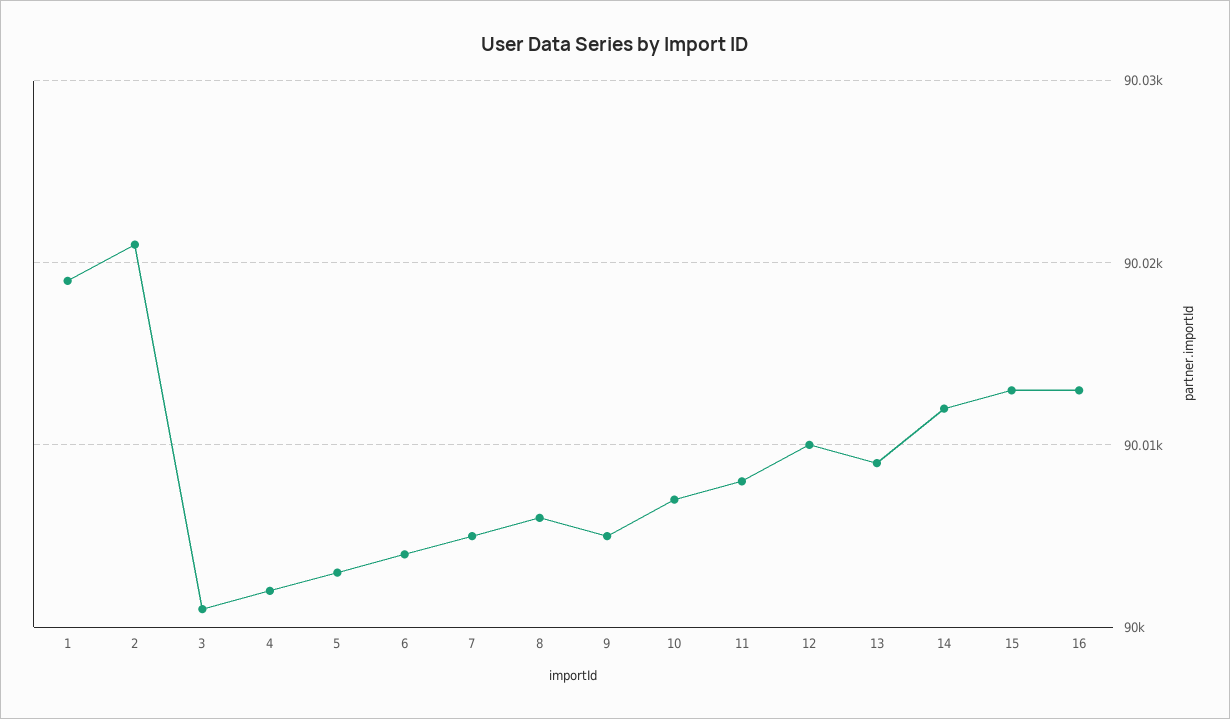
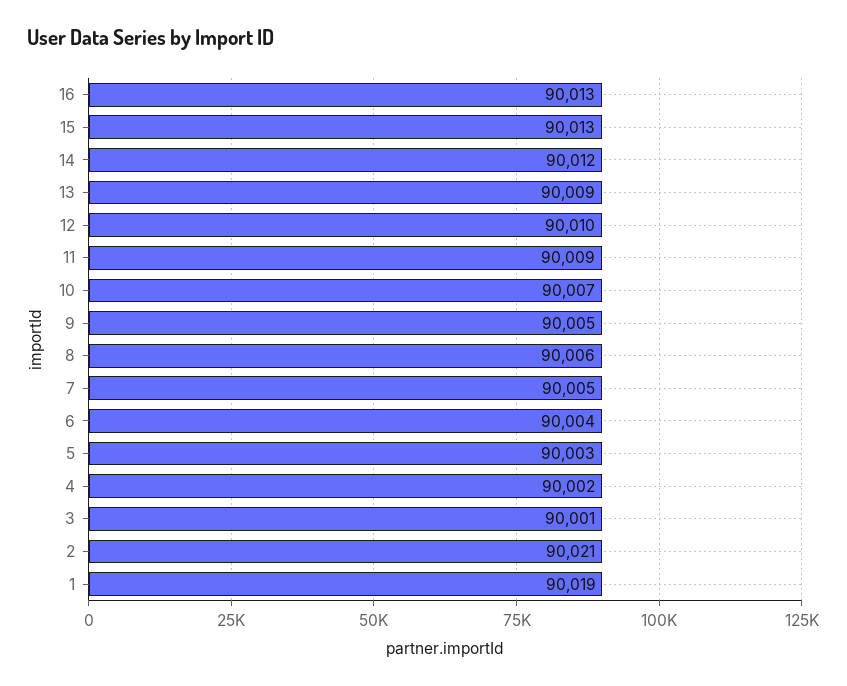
  {
    "1": 90019,
    "2": 90021,
    "3": 90001,
    "4": 90002,
    "5": 90003,
    "6": 90004,
    "7": 90005,
    "8": 90006,
    "9": 90005,
    "10": 90007,
-   "11": 90008,
+   "11": 90009,
    "12": 90010,
    "13": 90009,
    "14": 90012,
    "15": 90013,
    "16": 90013
  }

